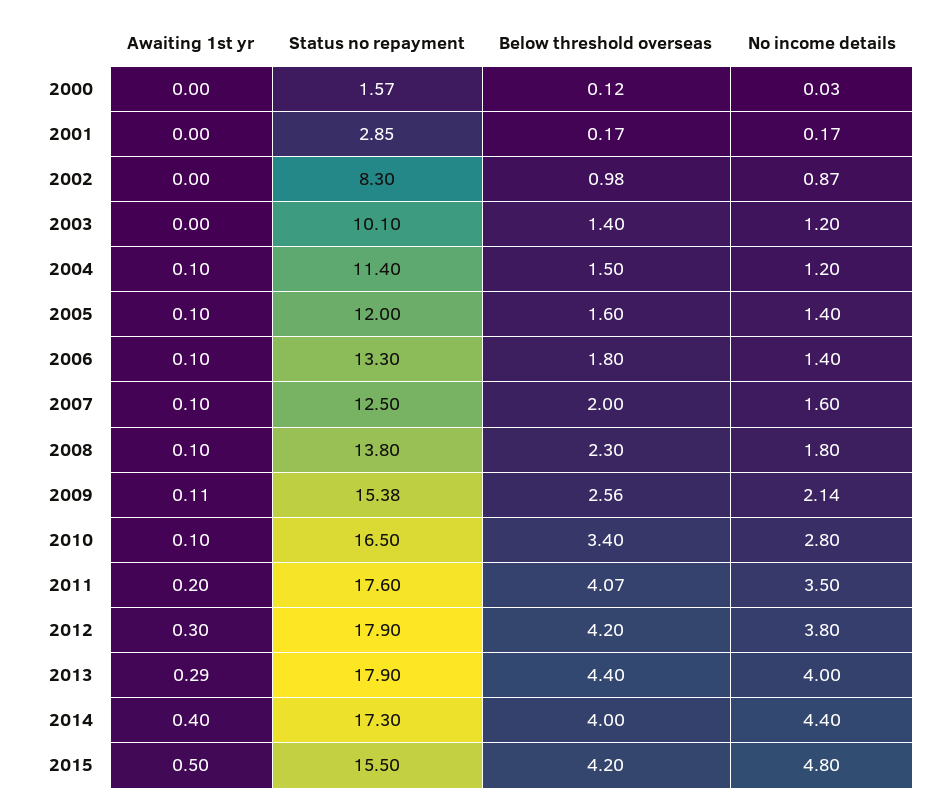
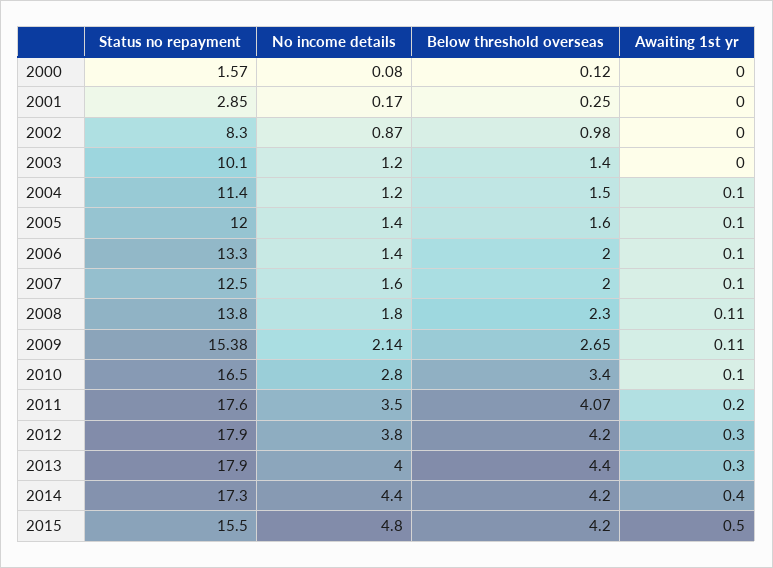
  {
    "Awaiting 1st yr": {
      "2000": 0,
      "2001": 0,
      "2002": 0,
      "2003": 0,
      "2004": 0.1,
      "2005": 0.1,
      "2006": 0.1,
      "2007": 0.1,
-     "2008": 0.1,
+     "2008": 0.11,
      "2009": 0.11,
      "2010": 0.1,
      "2011": 0.2,
      "2012": 0.3,
-     "2013": 0.29,
+     "2013": 0.3,
      "2014": 0.4,
      "2015": 0.5
    },
    "Status no repayment": {
      "2000": 1.57,
      "2001": 2.85,
      "2002": 8.3,
      "2003": 10.1,
      "2004": 11.4,
      "2005": 12,
      "2006": 13.3,
      "2007": 12.5,
      "2008": 13.8,
      "2009": 15.38,
      "2010": 16.5,
      "2011": 17.6,
      "2012": 17.9,
      "2013": 17.9,
      "2014": 17.3,
      "2015": 15.5
    },
    "Below threshold overseas": {
      "2000": 0.12,
-     "2001": 0.17,
+     "2001": 0.25,
      "2002": 0.98,
      "2003": 1.4,
      "2004": 1.5,
      "2005": 1.6,
-     "2006": 1.8,
+     "2006": 2,
      "2007": 2,
      "2008": 2.3,
-     "2009": 2.56,
+     "2009": 2.65,
      "2010": 3.4,
      "2011": 4.07,
      "2012": 4.2,
      "2013": 4.4,
-     "2014": 4,
+     "2014": 4.2,
      "2015": 4.2
    },
    "No income details": {
-     "2000": 0.03,
+     "2000": 0.08,
      "2001": 0.17,
      "2002": 0.87,
      "2003": 1.2,
      "2004": 1.2,
      "2005": 1.4,
      "2006": 1.4,
      "2007": 1.6,
      "2008": 1.8,
      "2009": 2.14,
      "2010": 2.8,
      "2011": 3.5,
      "2012": 3.8,
      "2013": 4,
      "2014": 4.4,
      "2015": 4.8
    }
  }

